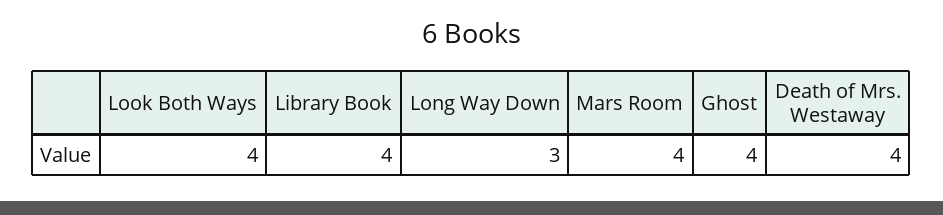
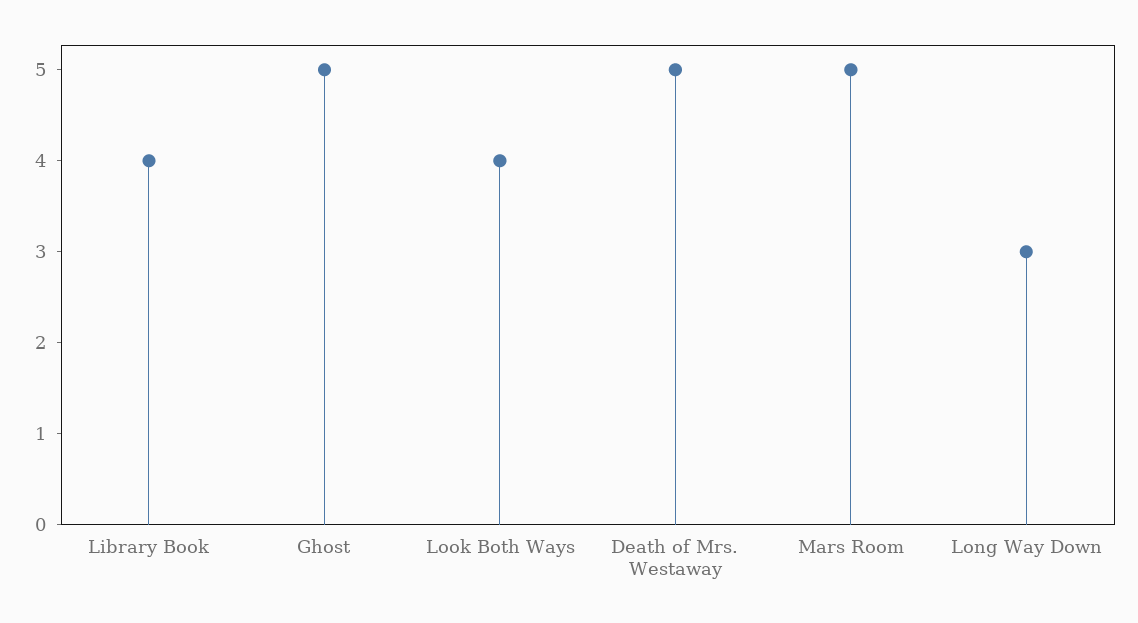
  {
    "Look Both Ways": 4,
    "Library Book": 4,
    "Long Way Down": 3,
-   "Mars Room": 4,
+   "Mars Room": 5,
-   "Ghost": 4,
+   "Ghost": 5,
-   "Death of Mrs. Westaway": 4
+   "Death of Mrs. Westaway": 5
  }

